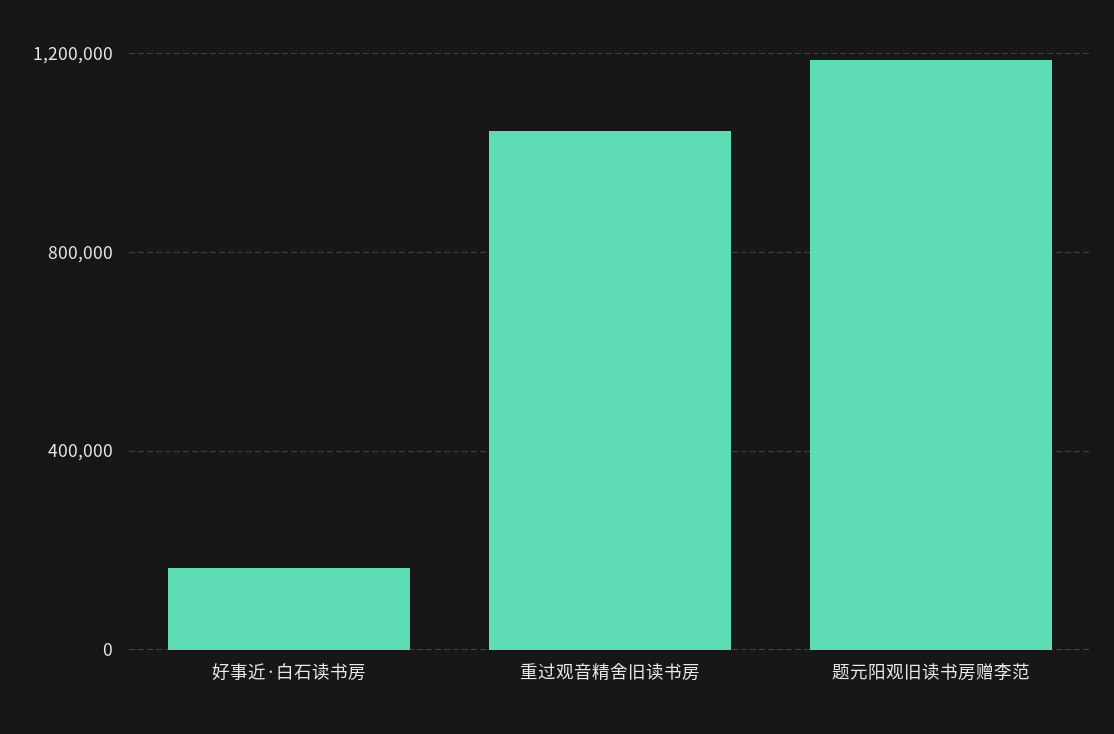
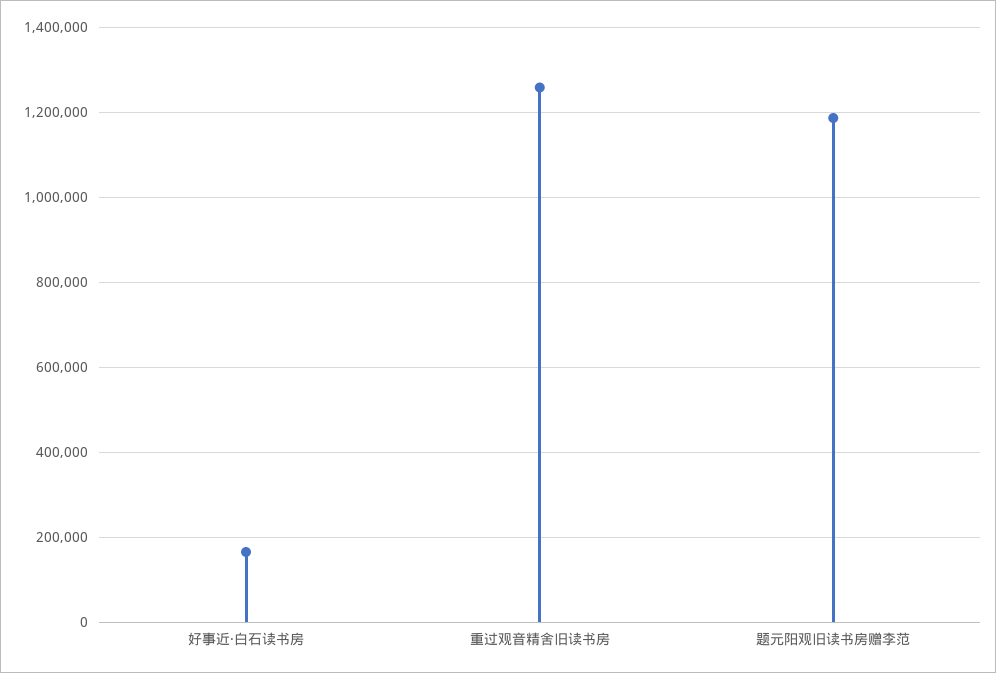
  {
    "好事近·白石读书房": 160000,
-   "重过观音精舍旧读书房": 1050000,
+   "重过观音精舍旧读书房": 1260000,
    "题元阳观旧读书房赠李范": 1180000
  }

